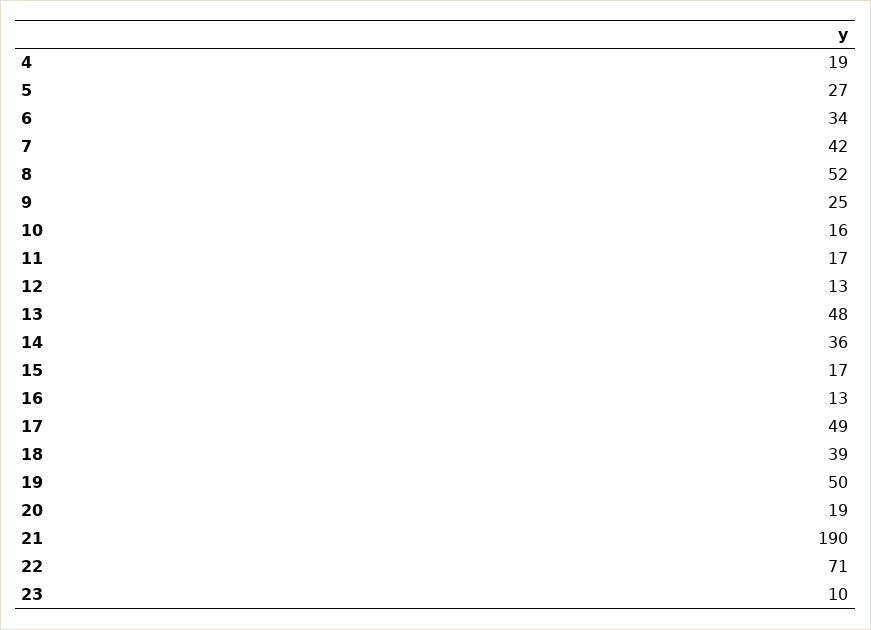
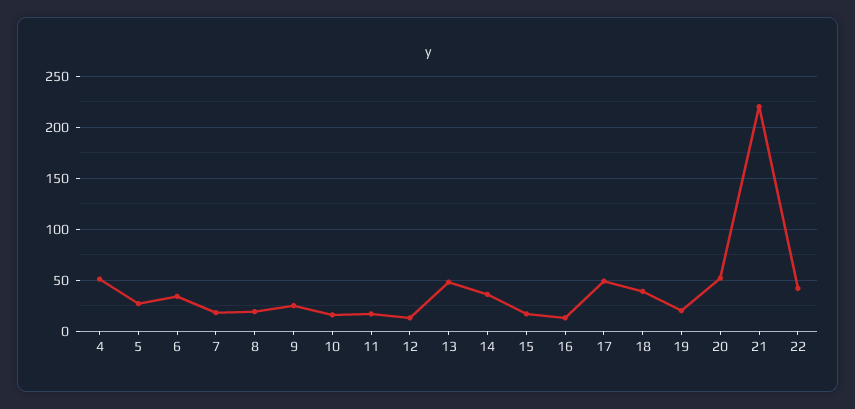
  {
-   "4": 19,
+   "4": 50,
    "5": 27,
    "6": 34,
-   "7": 42,
+   "7": 20,
-   "8": 52,
+   "8": 20,
    "9": 25,
    "10": 16,
    "11": 17,
    "12": 13,
    "13": 48,
    "14": 36,
    "15": 17,
    "16": 13,
    "17": 49,
    "18": 39,
-   "19": 50,
+   "19": 20,
-   "20": 19,
+   "20": 50,
-   "21": 190,
+   "21": 220,
-   "22": 71,
+   "22": 40
-   "23": 10
  }

